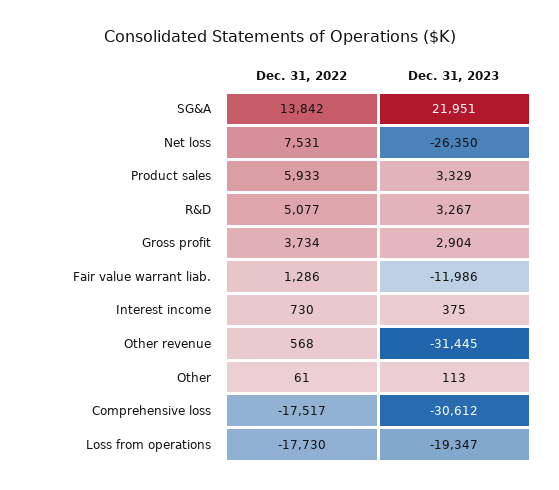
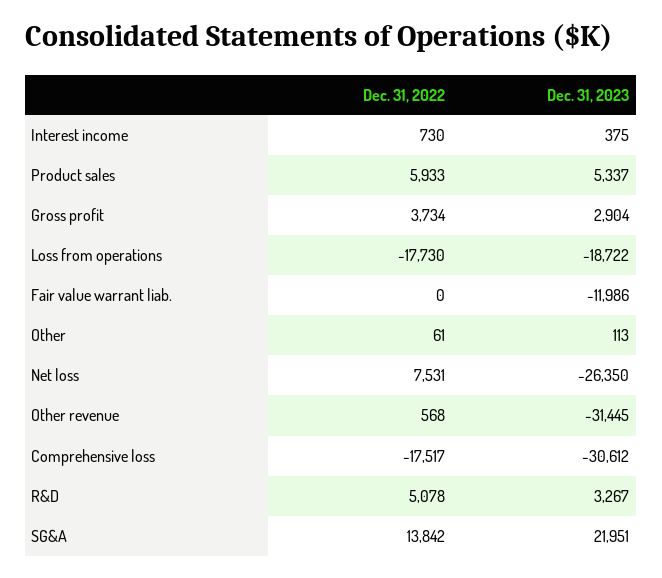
  {
    "Dec. 31, 2022": {
      "SG&A": 13842,
      "Net loss": 7531,
      "Product sales": 5933,
-     "R&D": 5077,
+     "R&D": 5078,
      "Gross profit": 3734,
-     "Fair value warrant liab.": 1286,
+     "Fair value warrant liab.": 0,
      "Interest income": 730,
      "Other revenue": 568,
      "Other": 61,
      "Comprehensive loss": -17517,
      "Loss from operations": -17730
    },
    "Dec. 31, 2023": {
      "SG&A": 21951,
      "Net loss": -26350,
-     "Product sales": 3329,
+     "Product sales": 5337,
      "R&D": 3267,
      "Gross profit": 2904,
      "Fair value warrant liab.": -11986,
      "Interest income": 375,
      "Other revenue": -31445,
      "Other": 113,
      "Comprehensive loss": -30612,
-     "Loss from operations": -19347
+     "Loss from operations": -18722
    }
  }

